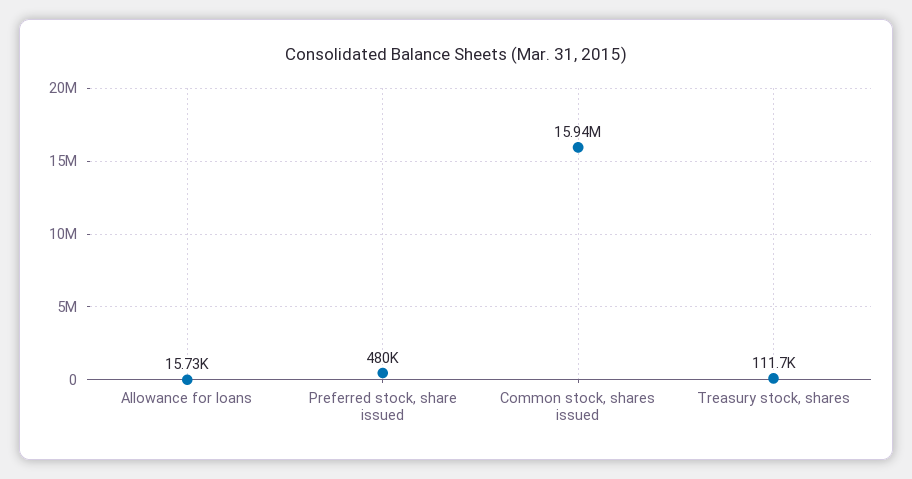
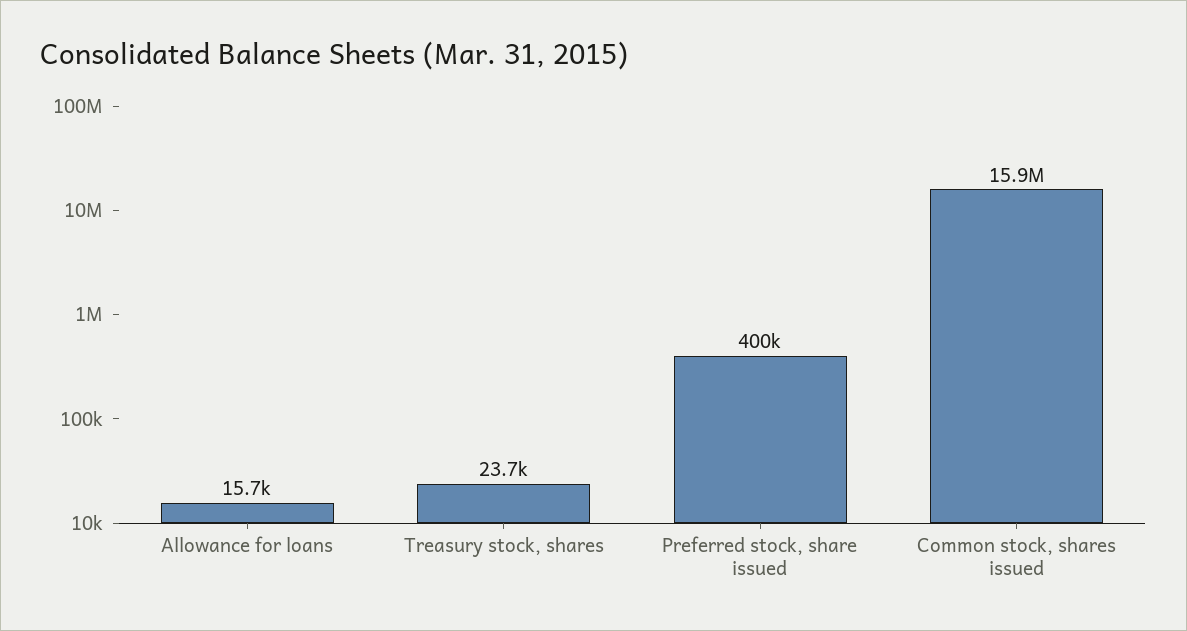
  {
    "Allowance for loans": 15730,
-   "Preferred stock, share issued": 480000,
+   "Preferred stock, share issued": 400000,
    "Common stock, shares issued": 15940000,
-   "Treasury stock, shares": 111700
+   "Treasury stock, shares": 23700
  }

